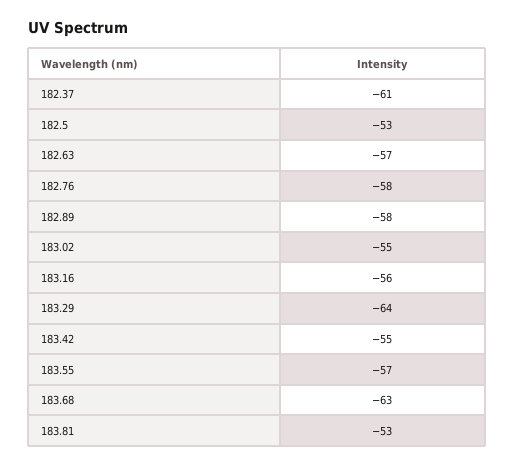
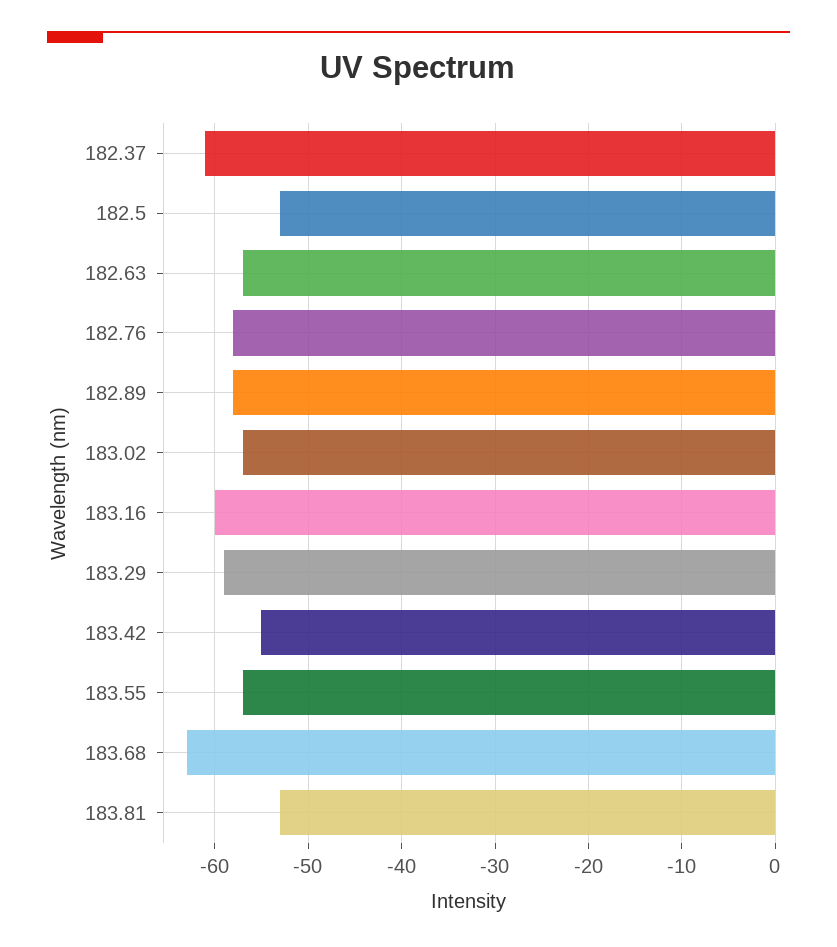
  {
    "182.37": -61,
    "182.5": -53,
    "182.63": -57,
    "182.76": -58,
    "182.89": -58,
-   "183.02": -55,
+   "183.02": -57,
-   "183.16": -56,
+   "183.16": -60,
-   "183.29": -64,
+   "183.29": -59,
    "183.42": -55,
    "183.55": -57,
    "183.68": -63,
    "183.81": -53
  }

